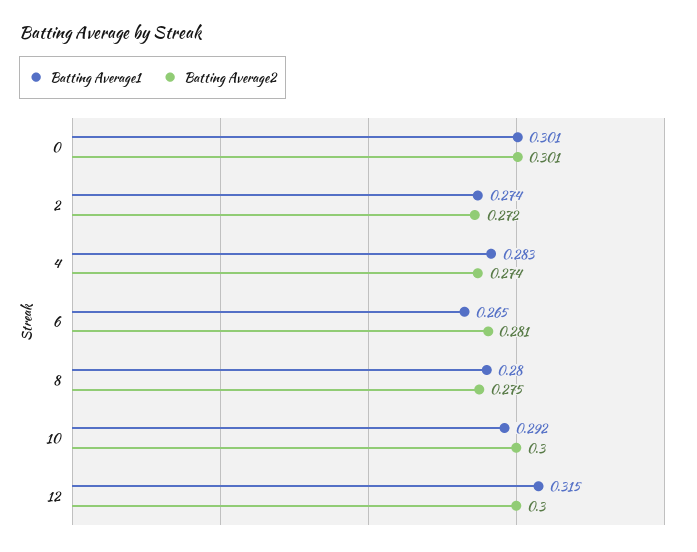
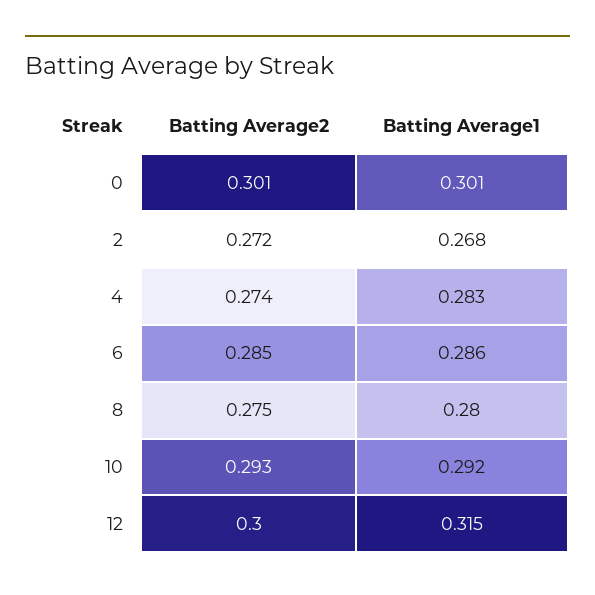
  {
    "Batting Average1": {
      "0": 0.301,
-     "2": 0.274,
+     "2": 0.268,
      "4": 0.283,
-     "6": 0.265,
+     "6": 0.286,
      "8": 0.28,
      "10": 0.292,
      "12": 0.315
    },
    "Batting Average2": {
      "0": 0.301,
      "2": 0.272,
      "4": 0.274,
-     "6": 0.281,
+     "6": 0.285,
      "8": 0.275,
-     "10": 0.3,
+     "10": 0.293,
      "12": 0.3
    }
  }

